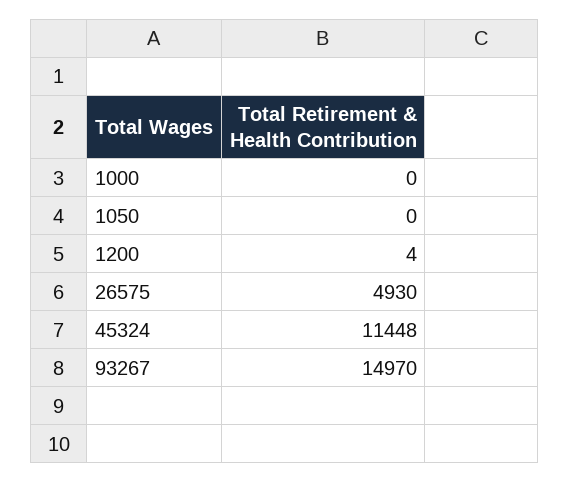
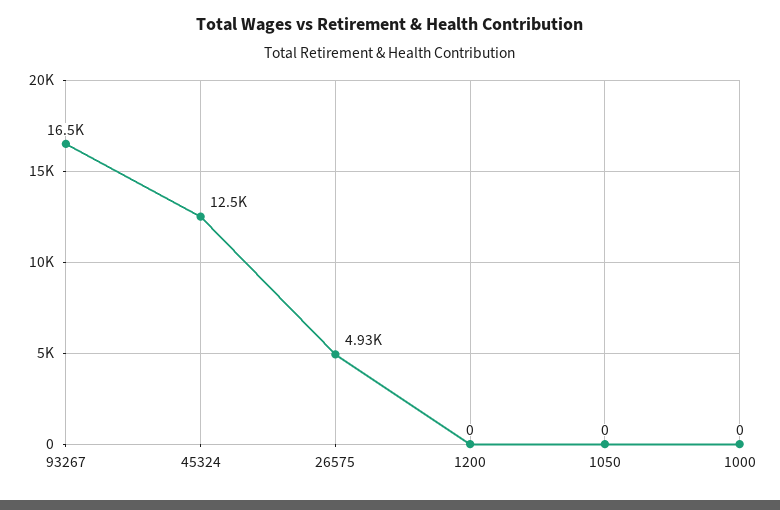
  {
    "1000": 0,
    "1050": 0,
-   "1200": 4,
+   "1200": 0,
    "26575": 4930,
-   "45324": 11448,
+   "45324": 12500,
-   "93267": 14970
+   "93267": 16500
  }

